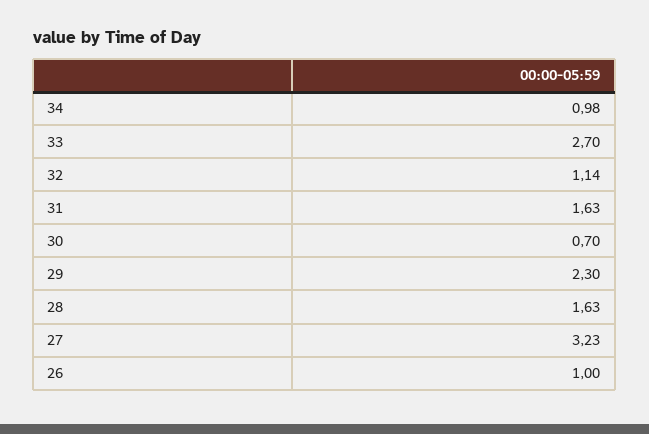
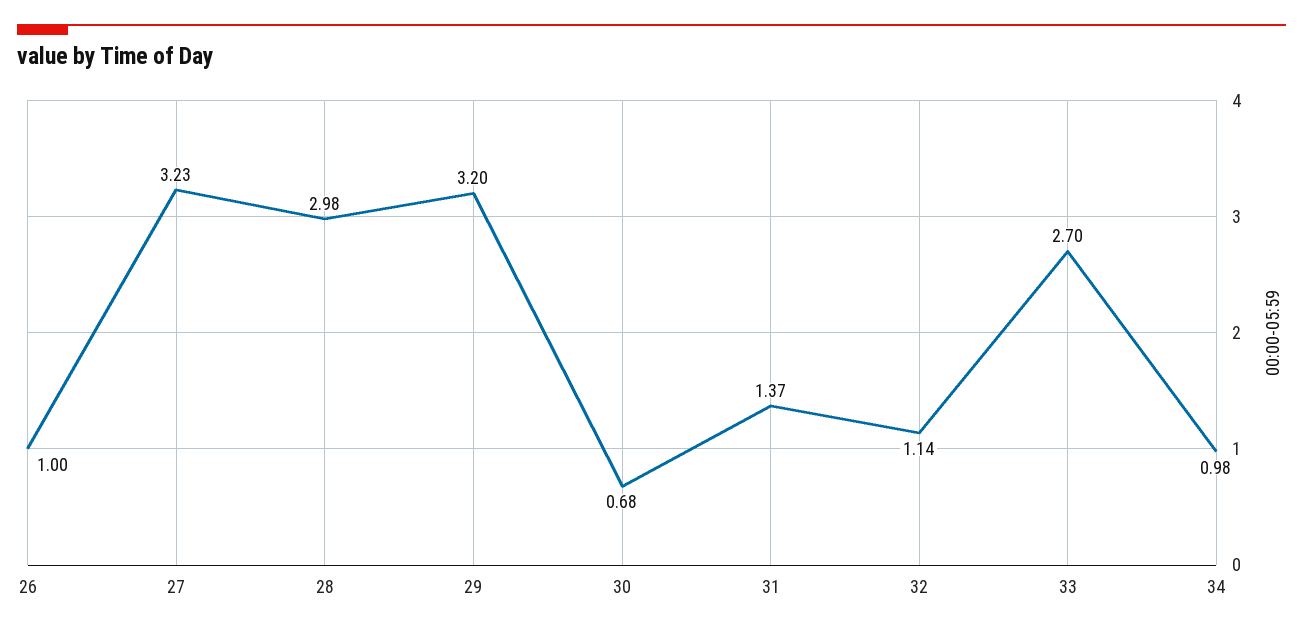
  {
    "34": 0.98,
    "33": 2.7,
    "32": 1.14,
-   "31": 1.63,
+   "31": 1.37,
-   "30": 0.7,
+   "30": 0.68,
-   "29": 2.3,
+   "29": 3.2,
-   "28": 1.63,
+   "28": 2.98,
    "27": 3.23,
    "26": 1
  }

